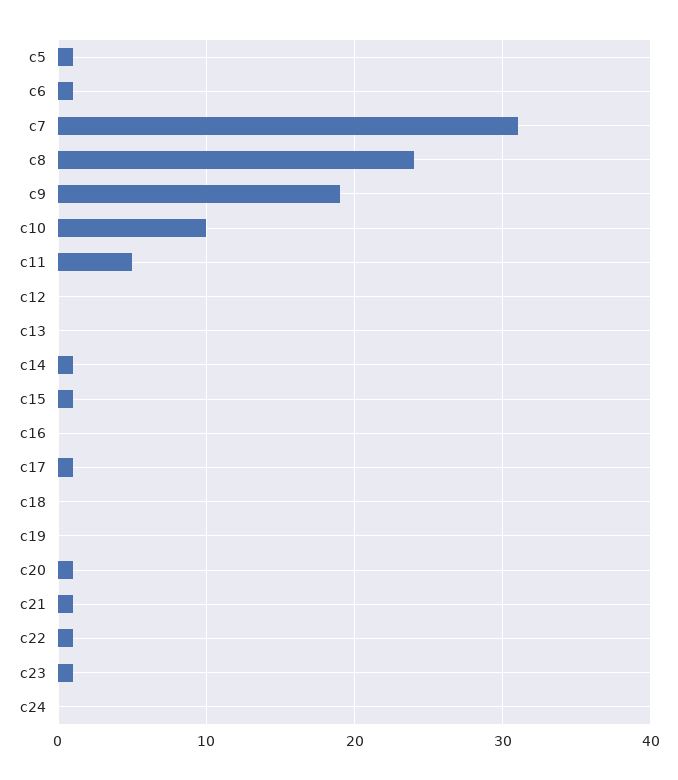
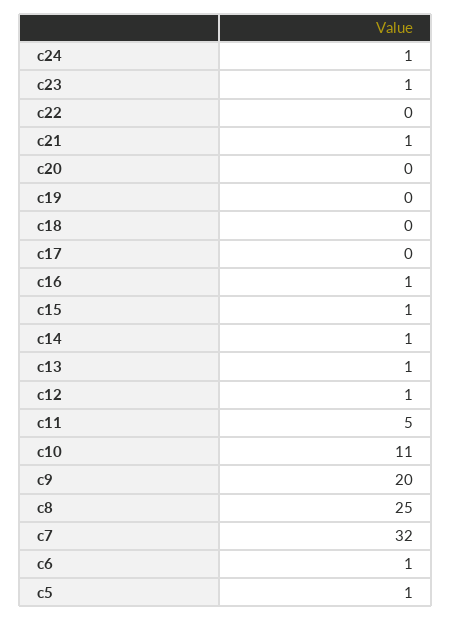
  {
    "c5": 1,
    "c6": 1,
-   "c7": 31,
+   "c7": 32,
-   "c8": 24,
+   "c8": 25,
-   "c9": 19,
+   "c9": 20,
-   "c10": 10,
+   "c10": 11,
    "c11": 5,
-   "c12": 0,
+   "c12": 1,
-   "c13": 0,
+   "c13": 1,
    "c14": 1,
    "c15": 1,
-   "c16": 0,
+   "c16": 1,
-   "c17": 1,
+   "c17": 0,
    "c18": 0,
    "c19": 0,
-   "c20": 1,
+   "c20": 0,
    "c21": 1,
-   "c22": 1,
+   "c22": 0,
    "c23": 1,
-   "c24": 0
+   "c24": 1
  }

